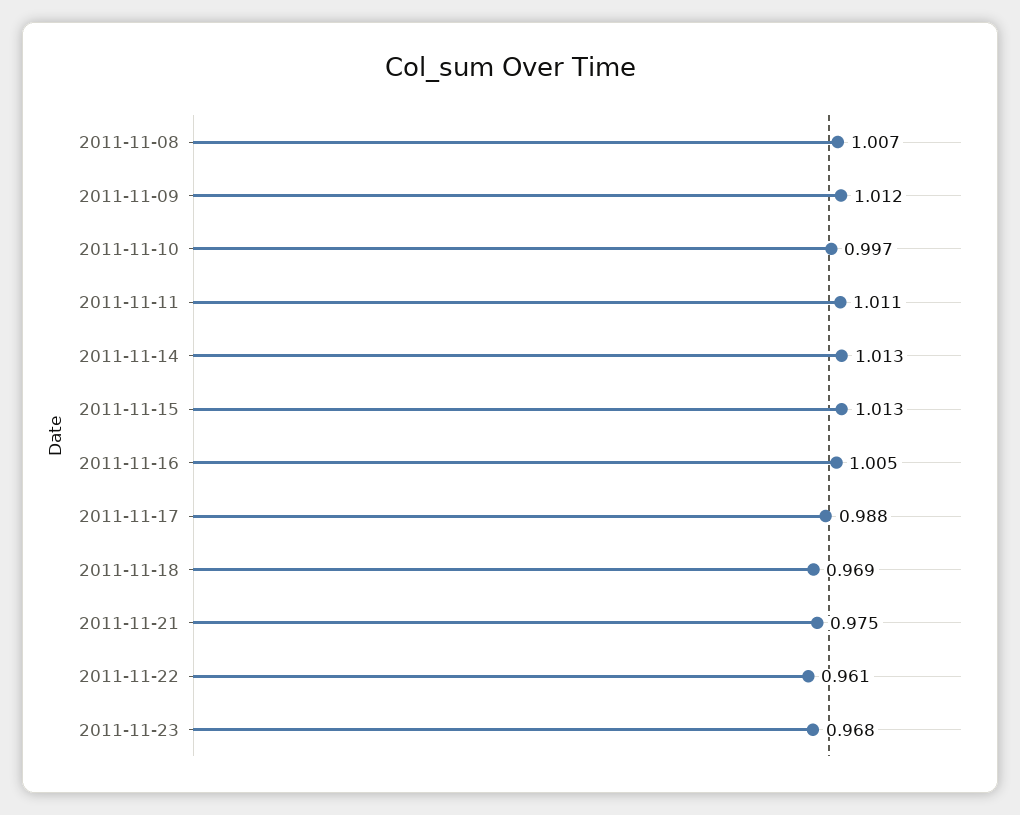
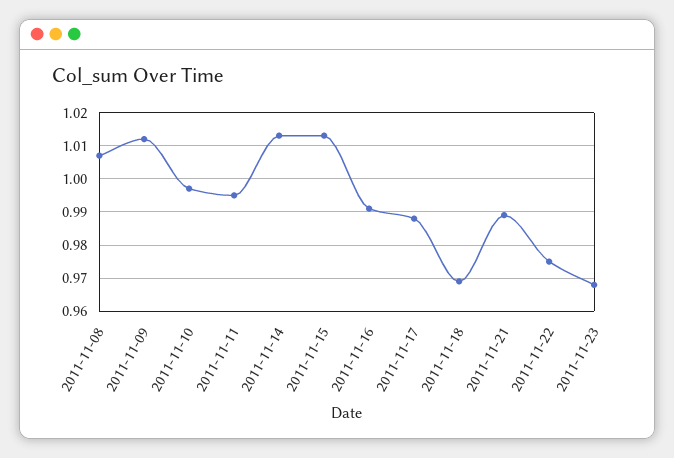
  {
    "2011-11-08": 1.007,
    "2011-11-09": 1.012,
    "2011-11-10": 0.997,
-   "2011-11-11": 1.011,
+   "2011-11-11": 0.995,
    "2011-11-14": 1.013,
    "2011-11-15": 1.013,
-   "2011-11-16": 1.005,
+   "2011-11-16": 0.99,
    "2011-11-17": 0.988,
    "2011-11-18": 0.969,
-   "2011-11-21": 0.975,
+   "2011-11-21": 0.99,
-   "2011-11-22": 0.961,
+   "2011-11-22": 0.975,
    "2011-11-23": 0.968
  }

